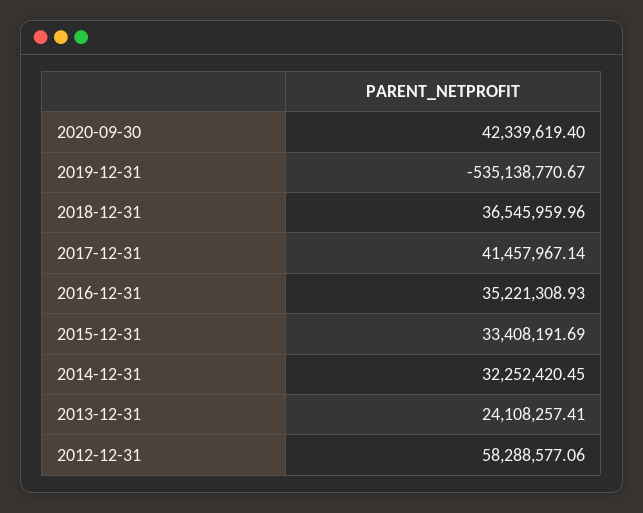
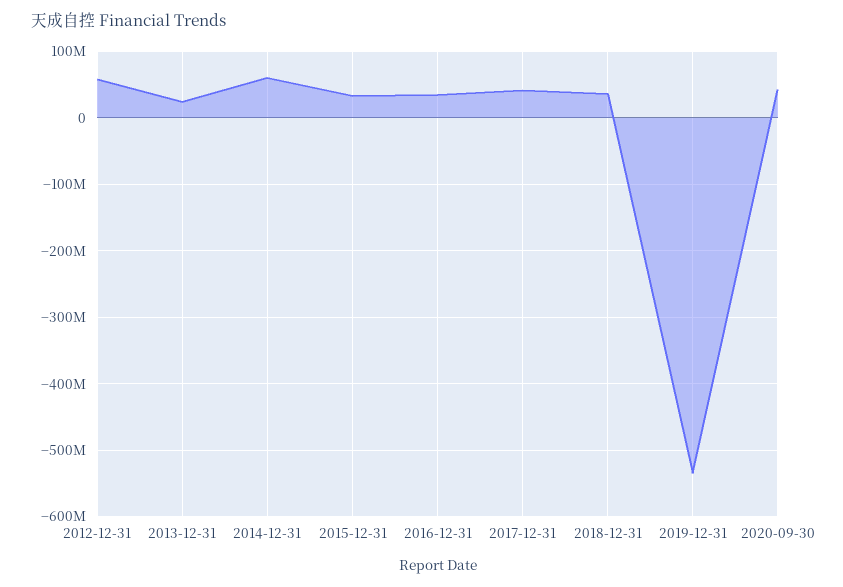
  {
    "2020-09-30": 42339619.4,
    "2019-12-31": -535138770.67,
    "2018-12-31": 36545959.96,
    "2017-12-31": 41457967.14,
    "2016-12-31": 35221308.93,
    "2015-12-31": 33408191.69,
-   "2014-12-31": 32252420.45,
+   "2014-12-31": 60000000,
    "2013-12-31": 24108257.41,
    "2012-12-31": 58288577.06
  }

